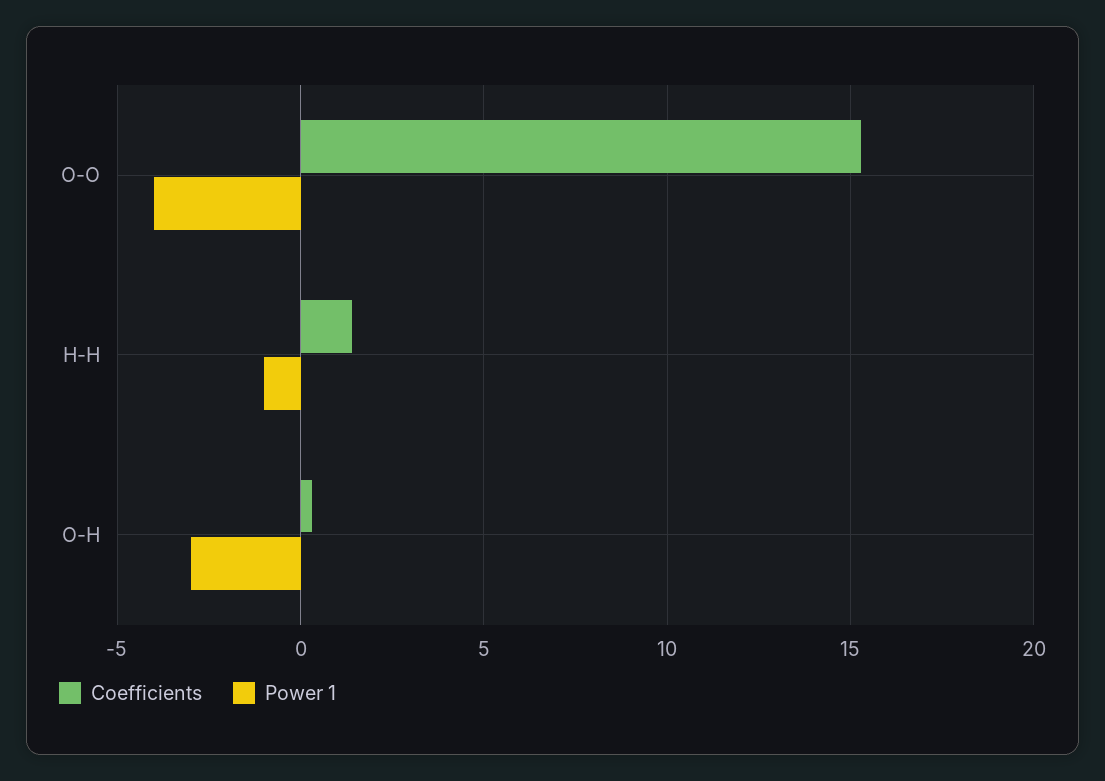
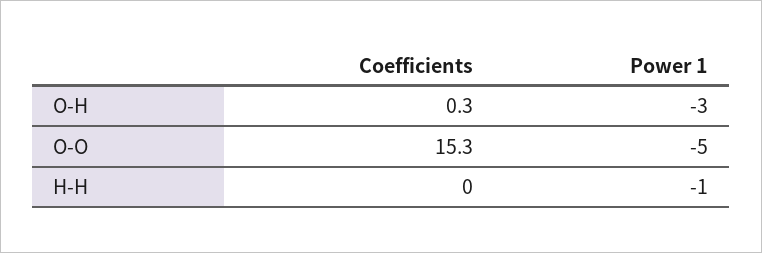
  {
    "Coefficients": {
      "O-O": 15.3,
-     "H-H": 1.5,
+     "H-H": 0,
      "O-H": 0.3
    },
    "Power 1": {
-     "O-O": -4,
+     "O-O": -5,
      "H-H": -1,
      "O-H": -3
    }
  }

